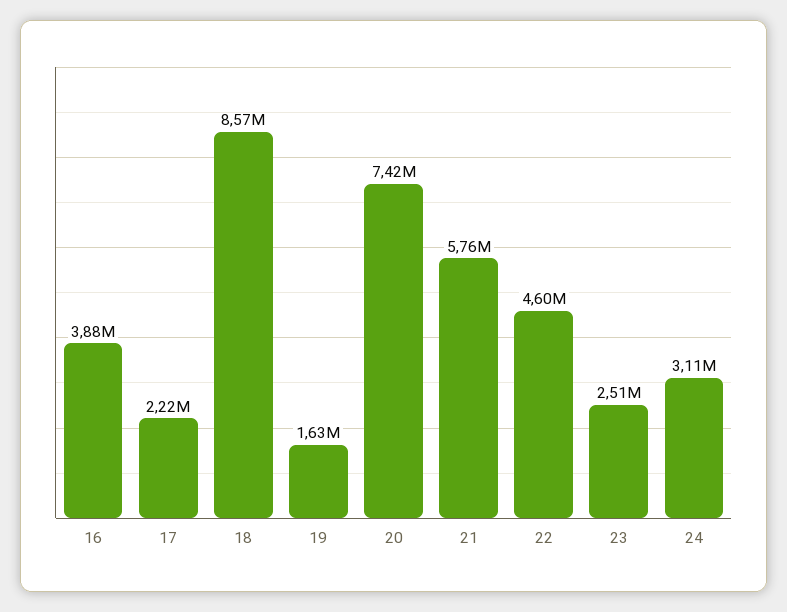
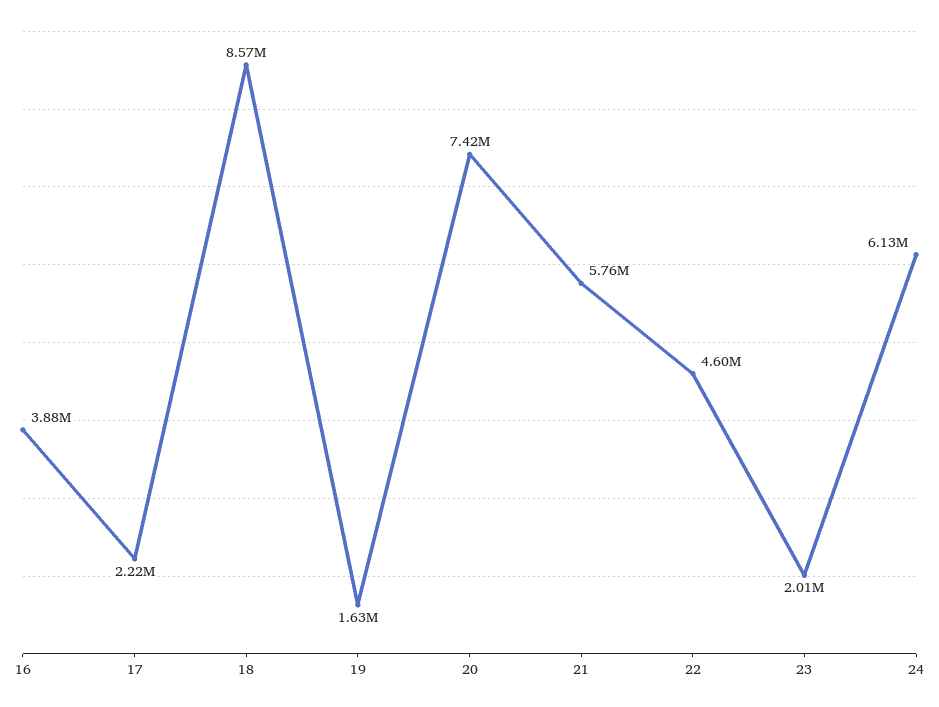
  {
    "16": 3880000,
    "17": 2220000,
    "18": 8570000,
    "19": 1630000,
    "20": 7420000,
    "21": 5760000,
    "22": 4600000,
-   "23": 2510000,
+   "23": 2010000,
-   "24": 3110000
+   "24": 6130000
  }

